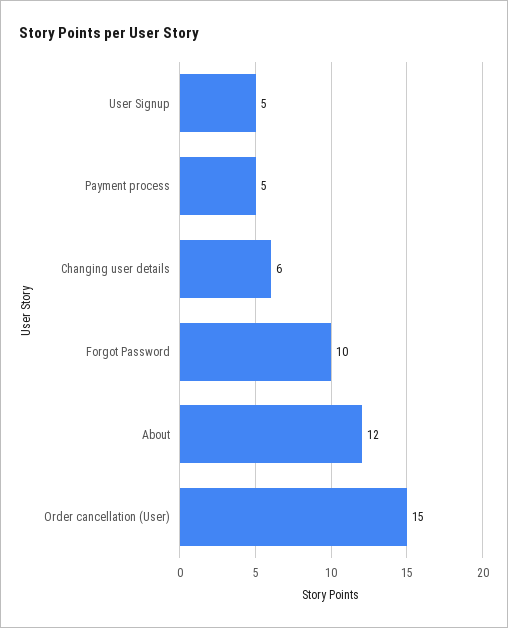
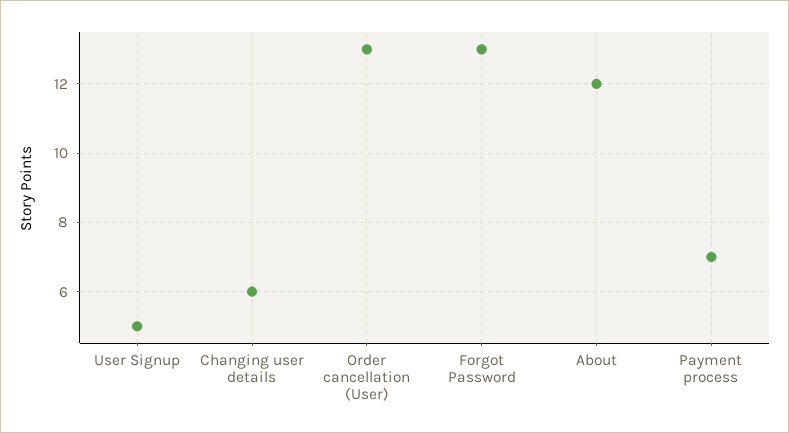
  {
    "User Signup": 5,
-   "Payment process": 5,
+   "Payment process": 7,
    "Changing user details": 6,
-   "Forgot Password": 10,
+   "Forgot Password": 13,
    "About": 12,
-   "Order cancellation (User)": 15
+   "Order cancellation (User)": 13
  }

